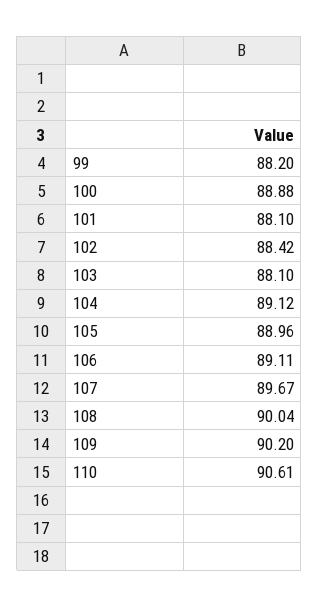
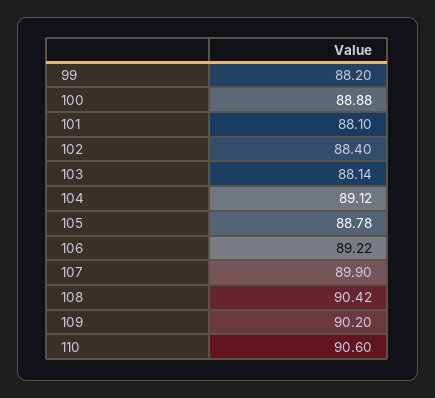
  {
    "99": 88.2,
    "100": 88.88,
    "101": 88.1,
-   "102": 88.42,
+   "102": 88.4,
-   "103": 88.1,
+   "103": 88.14,
    "104": 89.12,
-   "105": 88.96,
+   "105": 88.78,
-   "106": 89.11,
+   "106": 89.22,
-   "107": 89.67,
+   "107": 89.9,
-   "108": 90.04,
+   "108": 90.42,
    "109": 90.2,
-   "110": 90.61
+   "110": 90.6
  }

